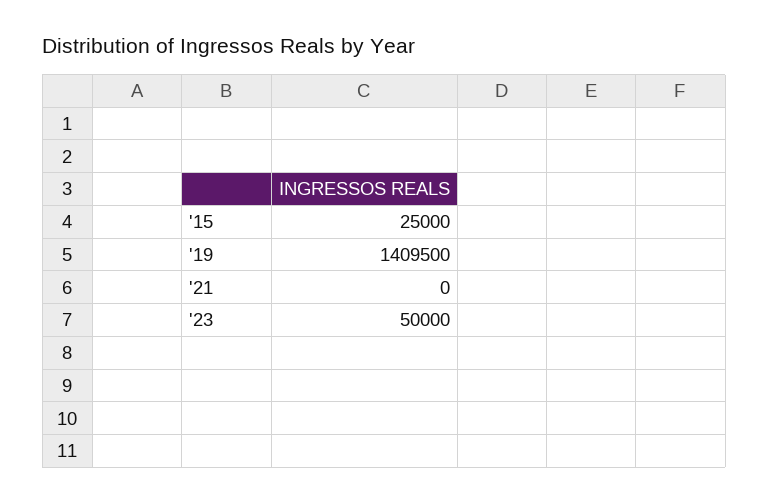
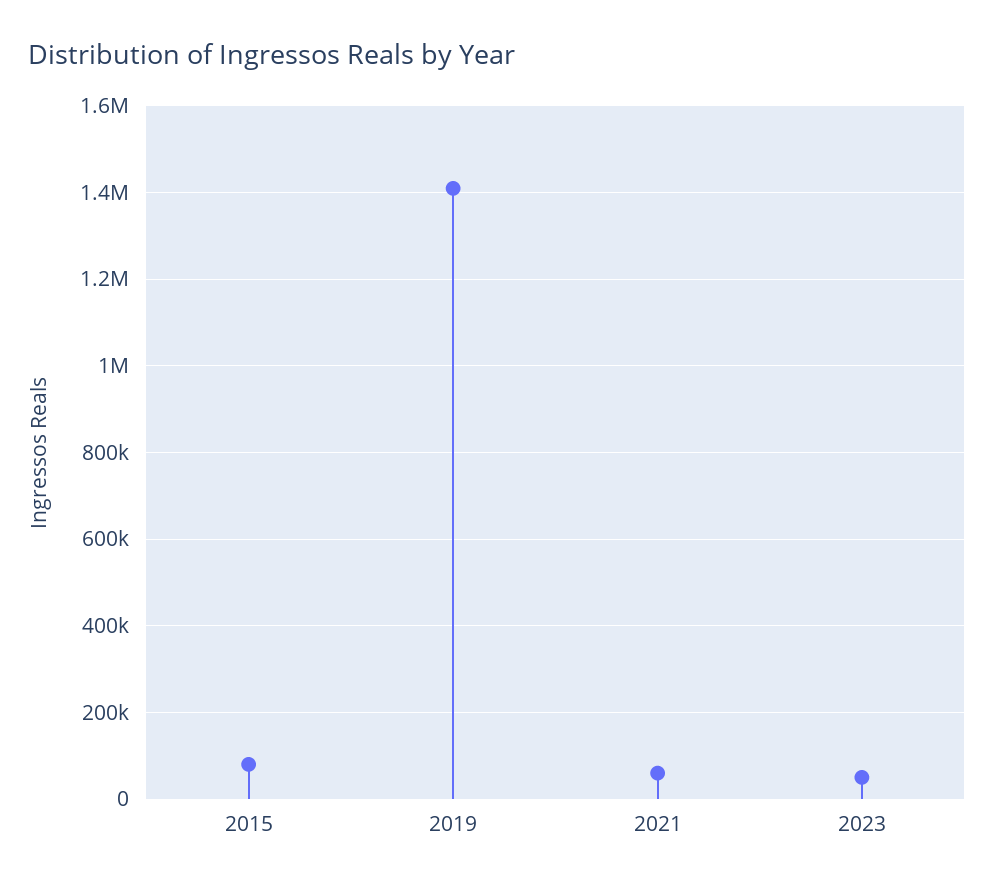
  {
-   "'15": 25000,
+   "'15": 80000,
    "'19": 1409500,
-   "'21": 0,
+   "'21": 60000,
    "'23": 50000
  }

